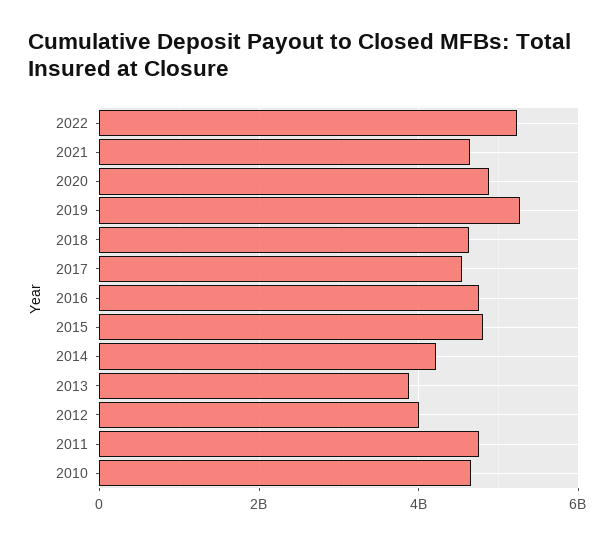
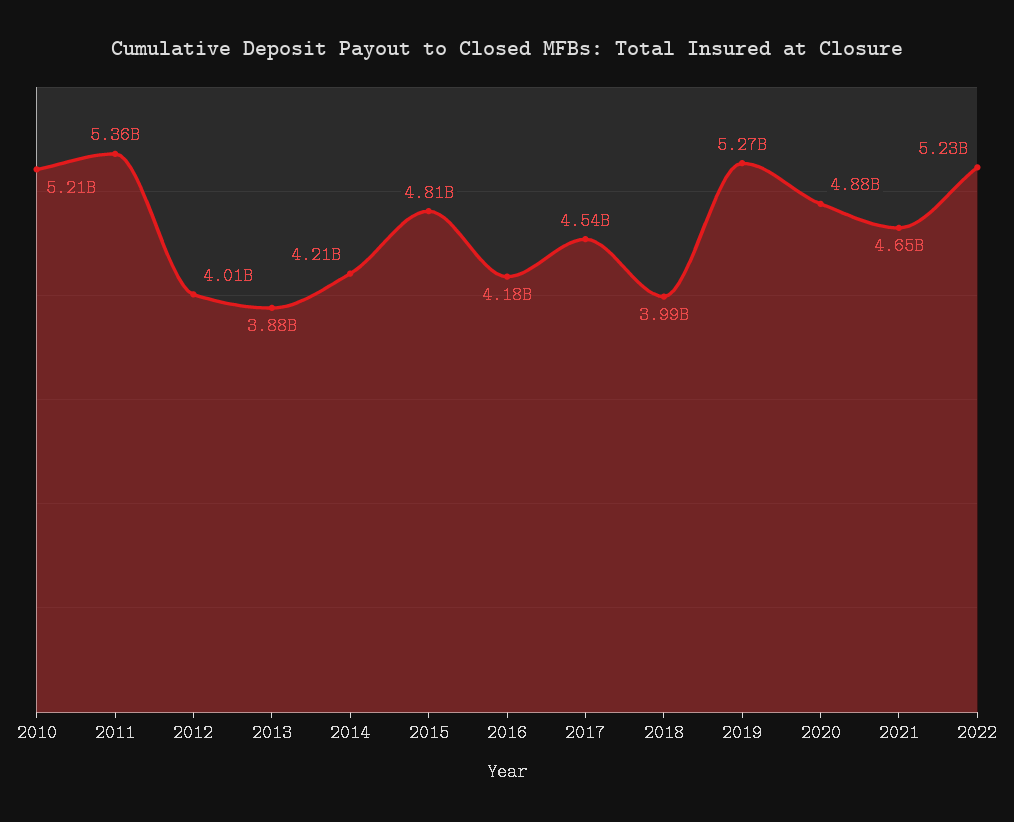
  {
    "2022": 5230000000,
    "2021": 4650000000,
    "2020": 4880000000,
    "2019": 5270000000,
-   "2018": 4600000000,
+   "2018": 3990000000,
    "2017": 4540000000,
-   "2016": 4800000000,
+   "2016": 4180000000,
    "2015": 4810000000,
    "2014": 4210000000,
    "2013": 3880000000,
    "2012": 4010000000,
-   "2011": 4800000000,
+   "2011": 5360000000,
-   "2010": 4600000000
+   "2010": 5210000000
  }

